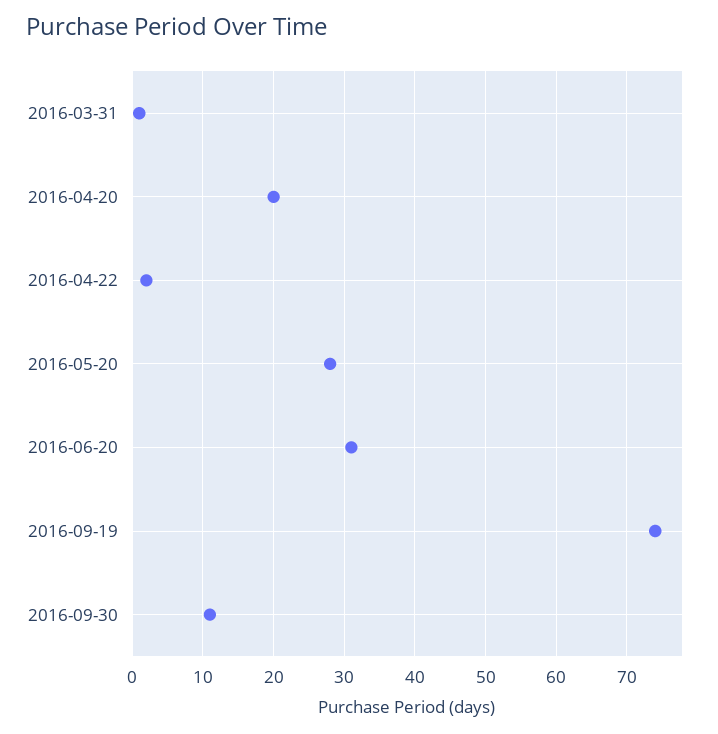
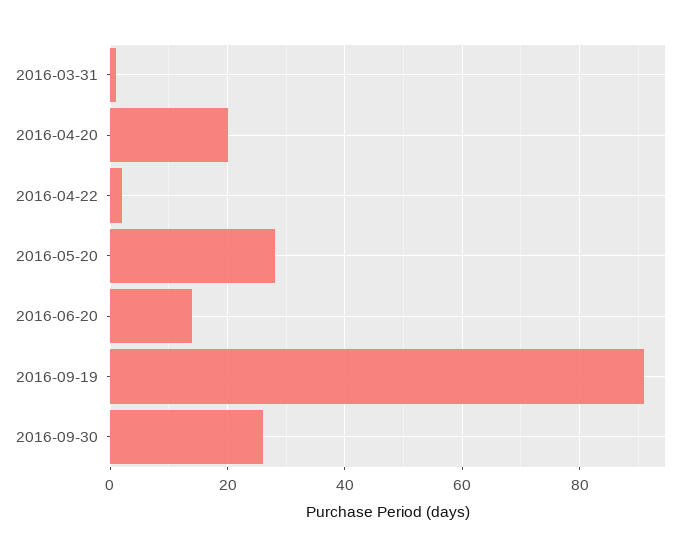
  {
    "2016-03-31": 1,
    "2016-04-20": 20,
    "2016-04-22": 2,
    "2016-05-20": 28,
-   "2016-06-20": 31,
+   "2016-06-20": 15,
-   "2016-09-19": 74,
+   "2016-09-19": 90,
-   "2016-09-30": 11
+   "2016-09-30": 25
  }

